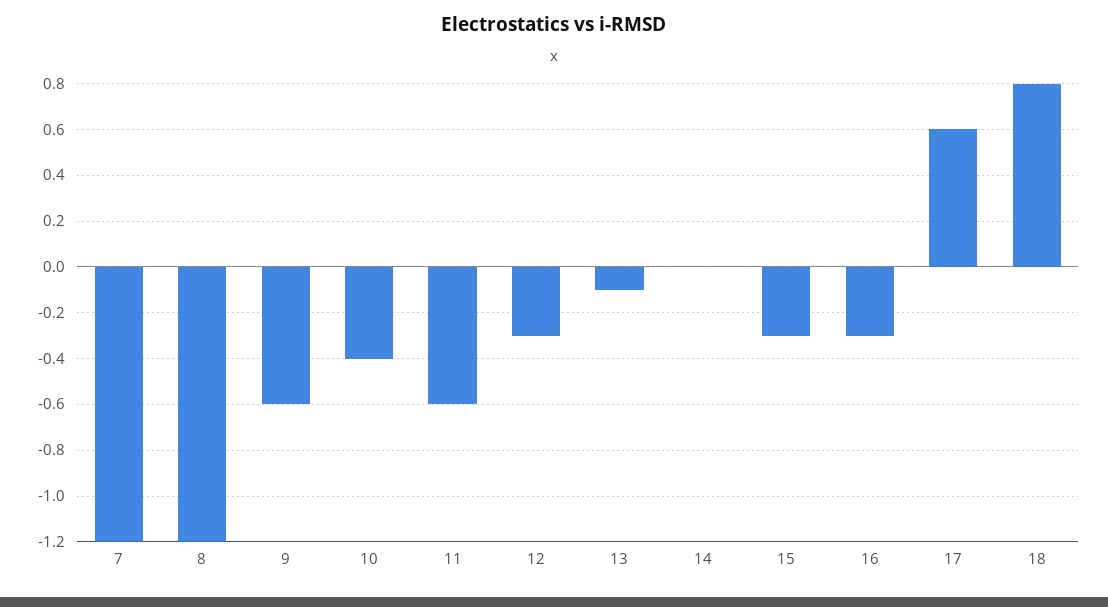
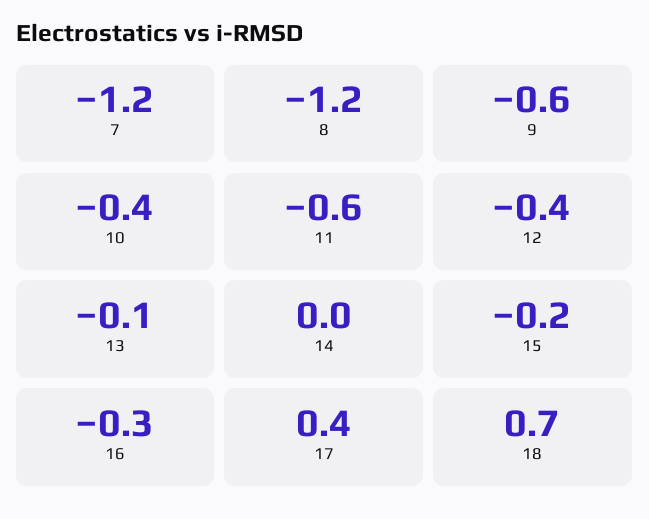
  {
    "7": -1.2,
    "8": -1.2,
    "9": -0.6,
    "10": -0.4,
    "11": -0.6,
-   "12": -0.3,
+   "12": -0.4,
    "13": -0.1,
    "14": 0,
-   "15": -0.3,
+   "15": -0.2,
    "16": -0.3,
-   "17": 0.6,
+   "17": 0.4,
-   "18": 0.8
+   "18": 0.7
  }

